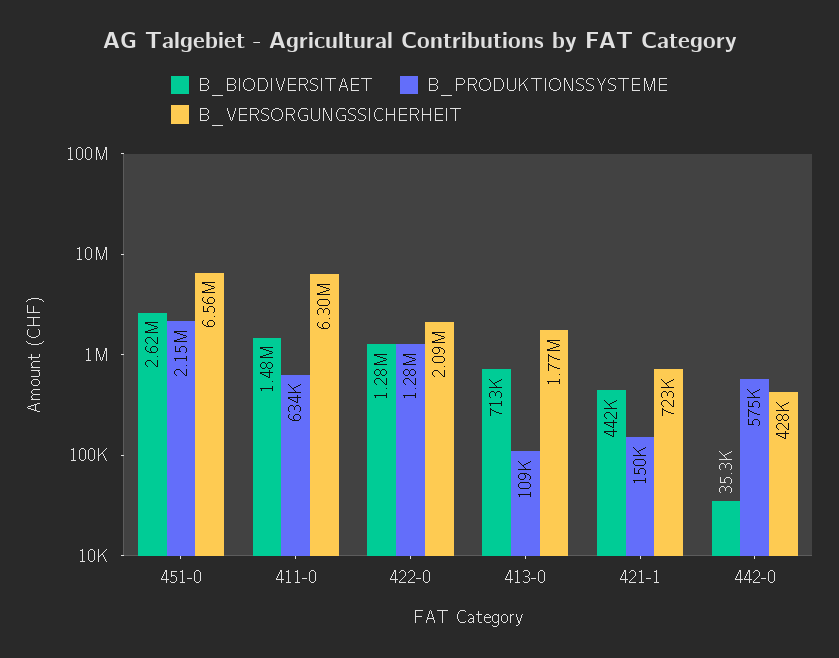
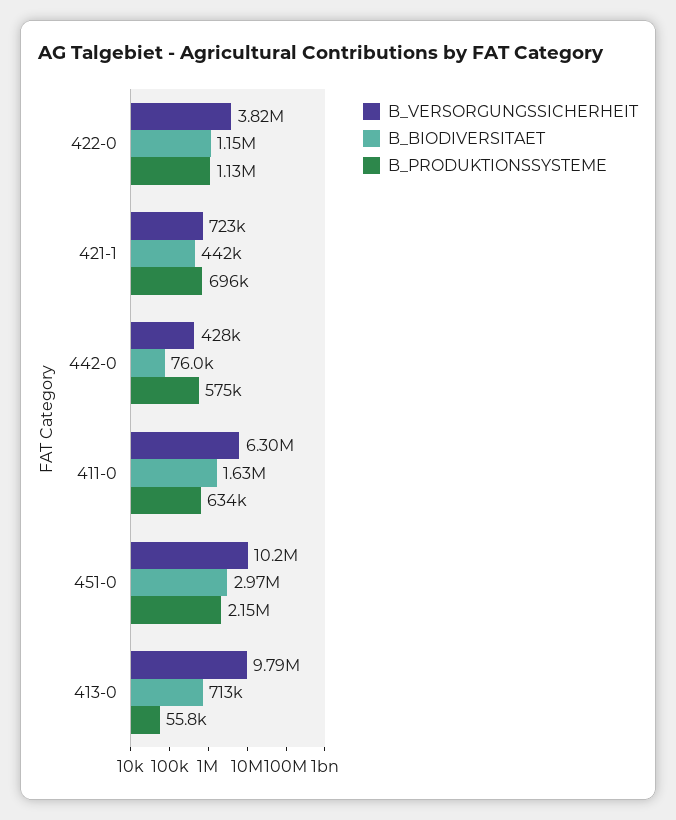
  {
    "B_BIODIVERSITAET": {
-     "451-0": 2620000,
+     "451-0": 2970000,
-     "411-0": 1480000,
+     "411-0": 1630000,
-     "422-0": 1280000,
+     "422-0": 1150000,
      "413-0": 713000,
      "421-1": 442000,
-     "442-0": 35300
+     "442-0": 76000
    },
    "B_PRODUKTIONSSYSTEME": {
      "451-0": 2150000,
      "411-0": 634000,
-     "422-0": 1280000,
+     "422-0": 1130000,
-     "413-0": 109000,
+     "413-0": 55800,
-     "421-1": 150000,
+     "421-1": 696000,
      "442-0": 575000
    },
    "B_VERSORGUNGSSICHERHEIT": {
-     "451-0": 6560000,
+     "451-0": 10200000,
      "411-0": 6300000,
-     "422-0": 2090000,
+     "422-0": 3820000,
-     "413-0": 1770000,
+     "413-0": 9790000,
      "421-1": 723000,
      "442-0": 428000
    }
  }

